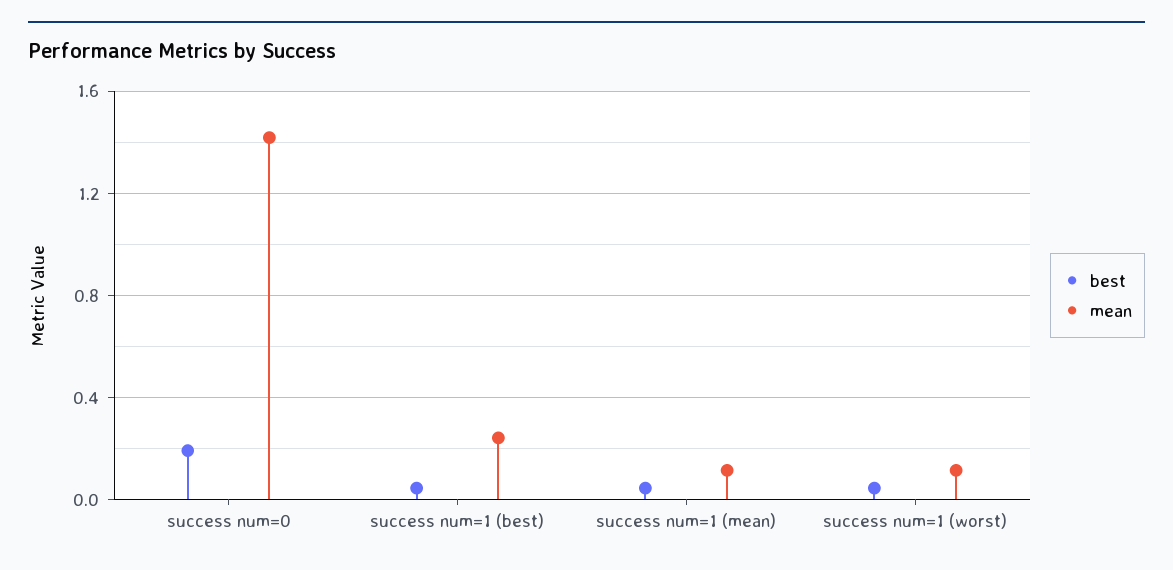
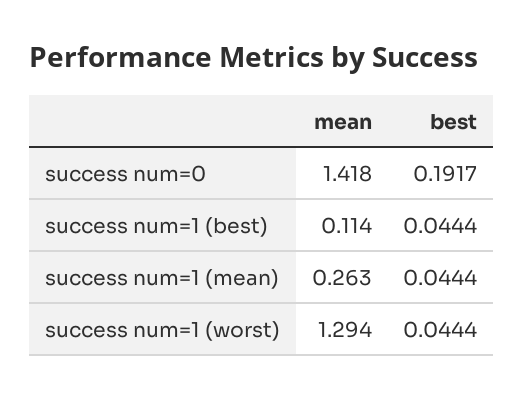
  {
    "best": {
      "success num=0": 0.1917,
      "success num=1 (best)": 0.0444,
      "success num=1 (mean)": 0.0444,
      "success num=1 (worst)": 0.0444
    },
    "mean": {
      "success num=0": 1.418,
-     "success num=1 (best)": 0.25,
+     "success num=1 (best)": 0.114,
-     "success num=1 (mean)": 0.1,
+     "success num=1 (mean)": 0.263,
-     "success num=1 (worst)": 0.1
+     "success num=1 (worst)": 1.294
    }
  }

